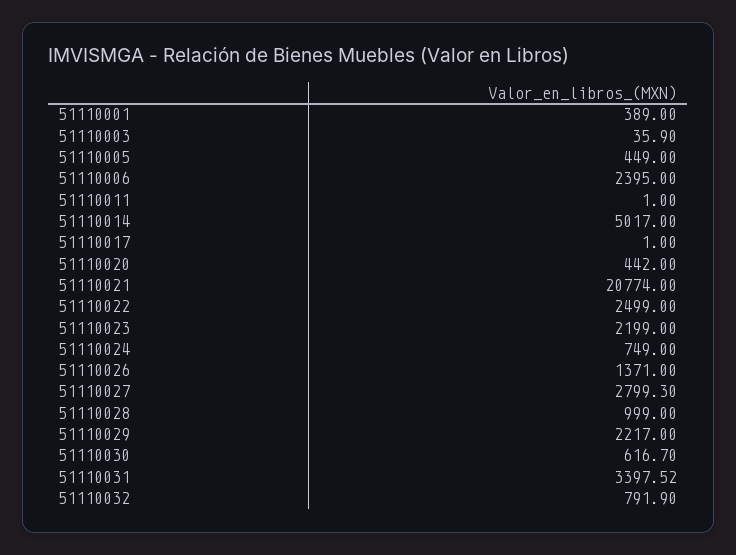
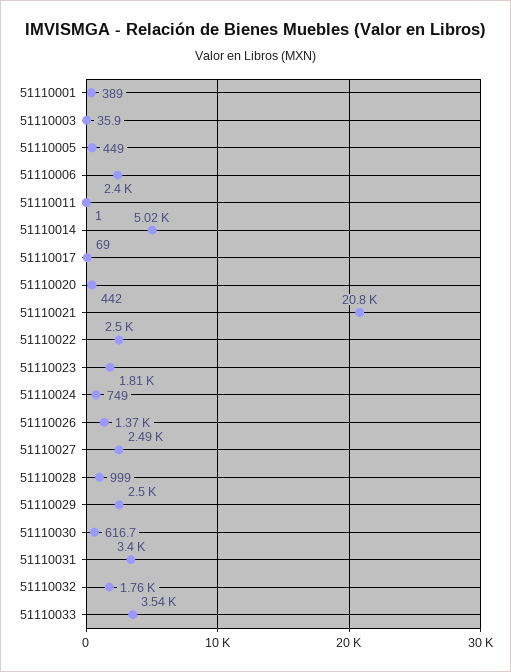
  {
    "51110001": 389,
    "51110003": 35.9,
    "51110005": 449,
    "51110006": 2395,
    "51110011": 1,
    "51110014": 5017,
-   "51110017": 1,
+   "51110017": 69,
    "51110020": 442,
    "51110021": 20774,
    "51110022": 2499,
-   "51110023": 2199,
+   "51110023": 1810,
    "51110024": 749,
    "51110026": 1371,
-   "51110027": 2799.3,
+   "51110027": 2490,
    "51110028": 999,
-   "51110029": 2217,
+   "51110029": 2500,
    "51110030": 616.7,
    "51110031": 3397.52,
-   "51110032": 791.9
+   "51110032": 1760,
+   "51110033": 3540
  }

